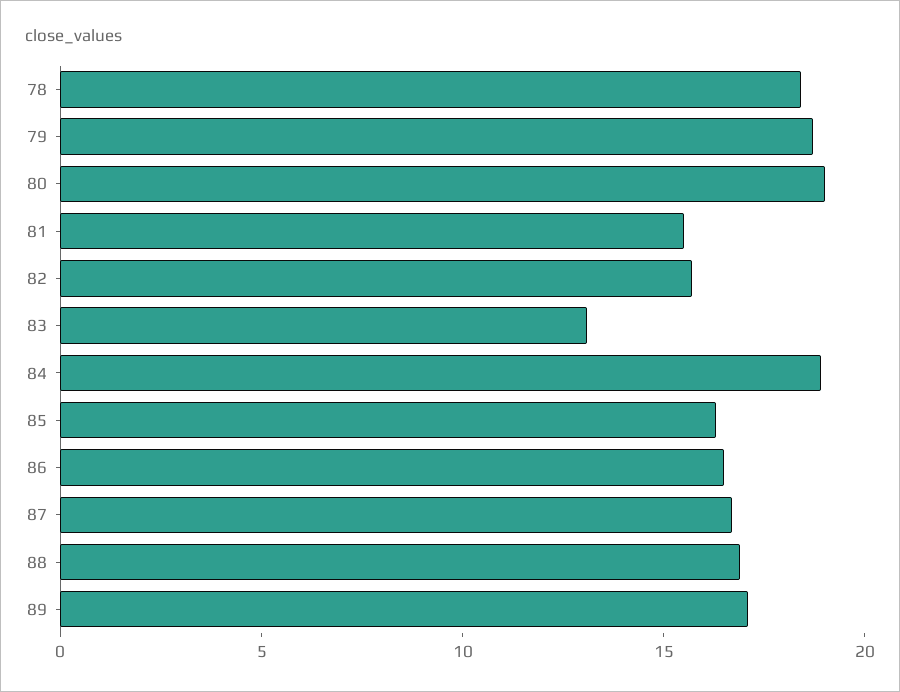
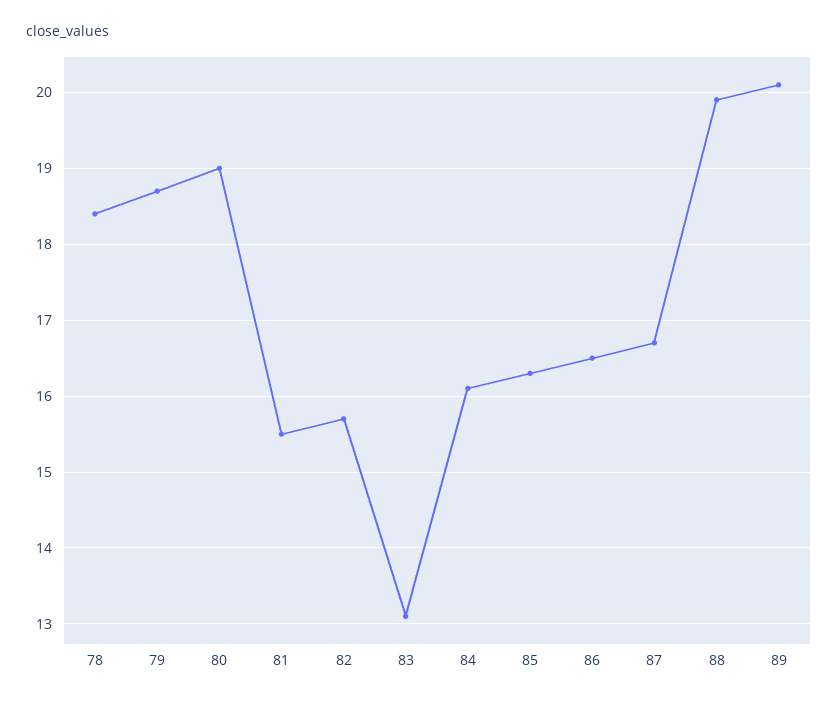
  {
    "78": 18.4,
    "79": 18.7,
    "80": 19,
    "81": 15.5,
    "82": 15.7,
    "83": 13.1,
-   "84": 19,
+   "84": 16.1,
    "85": 16.3,
    "86": 16.5,
    "87": 16.7,
-   "88": 17,
+   "88": 19.9,
-   "89": 17
+   "89": 20.1
  }

